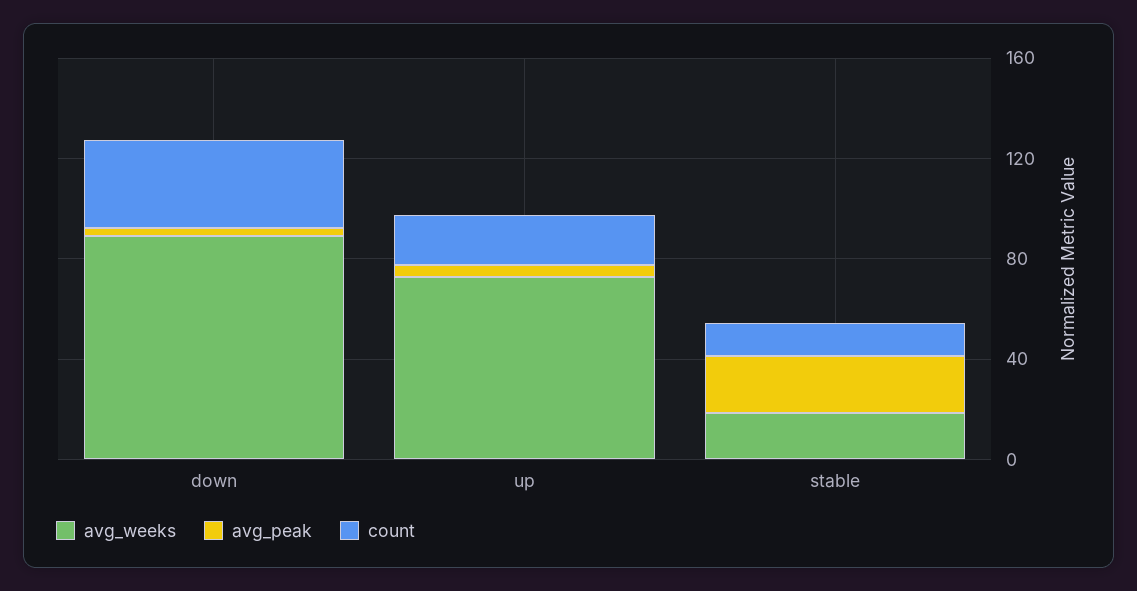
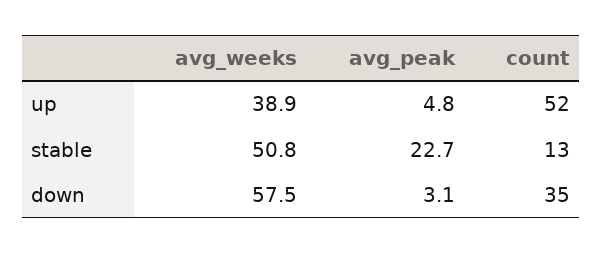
  {
    "avg_weeks": {
-     "down": 90,
+     "down": 57.5,
-     "up": 70,
+     "up": 38.9,
-     "stable": 20
+     "stable": 50.8
    },
    "avg_peak": {
      "down": 3.1,
      "up": 4.8,
      "stable": 22.7
    },
    "count": {
      "down": 35,
-     "up": 20,
+     "up": 52,
      "stable": 13
    }
  }

